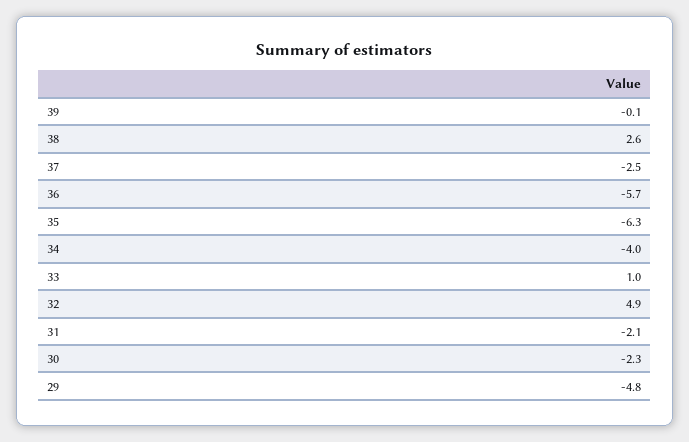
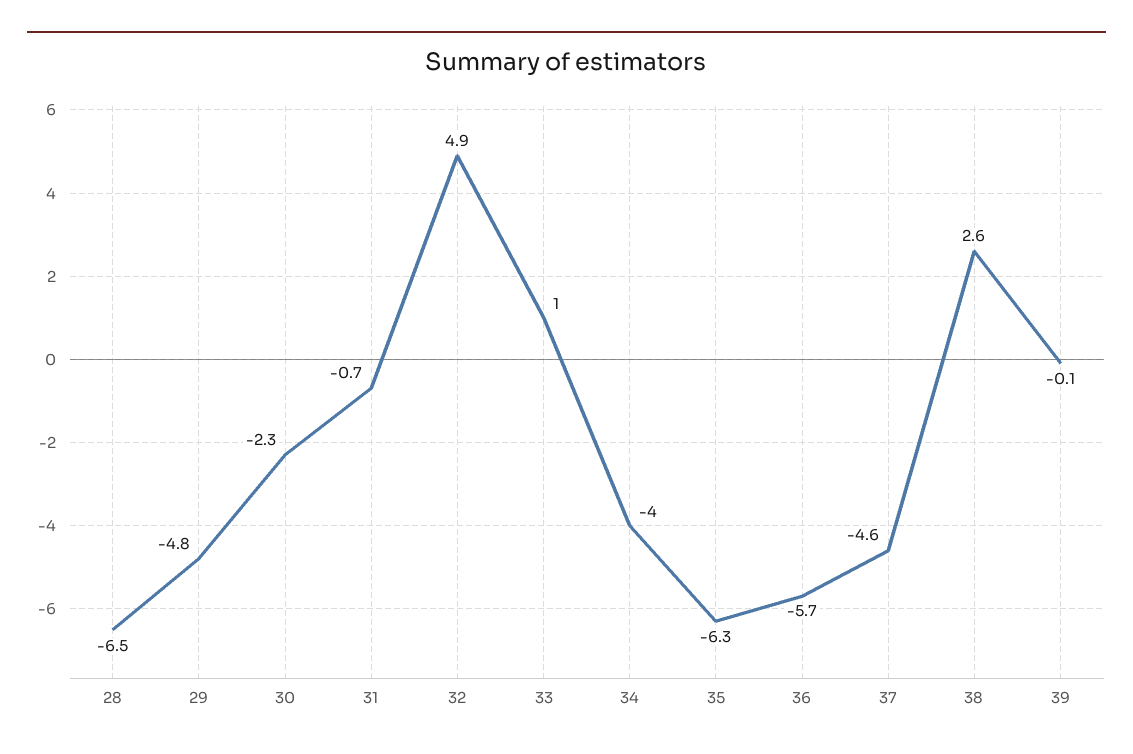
  {
    "39": -0.1,
    "38": 2.6,
-   "37": -2.5,
+   "37": -4.6,
    "36": -5.7,
    "35": -6.3,
    "34": -4,
    "33": 1,
    "32": 4.9,
-   "31": -2.1,
+   "31": -0.7,
    "30": -2.3,
-   "29": -4.8
+   "29": -4.8,
+   "28": -6.5
  }

